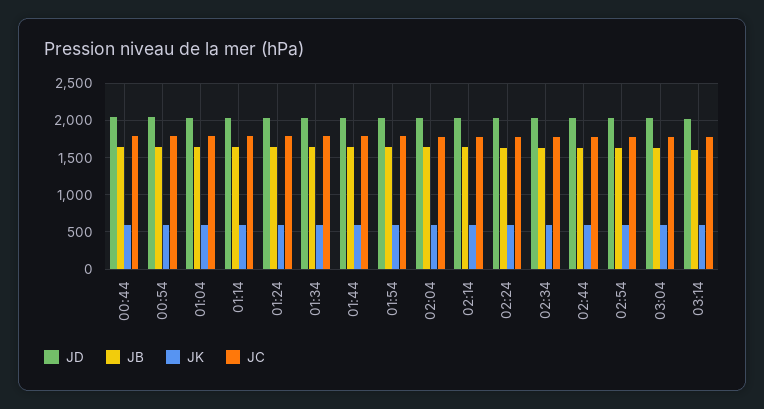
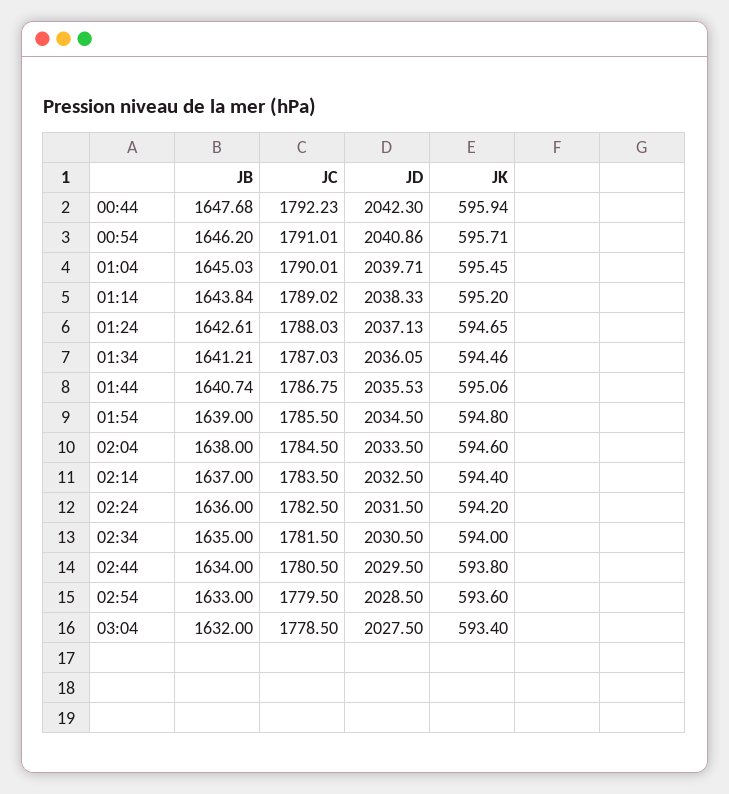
  {
    "JD": {
      "00:44": 2042.3,
      "00:54": 2040.86,
      "01:04": 2039.71,
      "01:14": 2038.33,
      "01:24": 2037.13,
      "01:34": 2036.05,
      "01:44": 2035.53,
      "01:54": 2034.5,
      "02:04": 2033.5,
      "02:14": 2032.5,
      "02:24": 2031.5,
      "02:34": 2030.5,
      "02:44": 2029.5,
      "02:54": 2028.5,
-     "03:04": 2027.5,
+     "03:04": 2027.5
-     "03:14": 2000
    },
    "JB": {
      "00:44": 1647.68,
      "00:54": 1646.2,
      "01:04": 1645.03,
      "01:14": 1643.84,
      "01:24": 1642.61,
      "01:34": 1641.21,
      "01:44": 1640.74,
      "01:54": 1639,
      "02:04": 1638,
      "02:14": 1637,
      "02:24": 1636,
      "02:34": 1635,
      "02:44": 1634,
      "02:54": 1633,
-     "03:04": 1632,
+     "03:04": 1632
-     "03:14": 1600
    },
    "JK": {
      "00:44": 595.94,
      "00:54": 595.71,
      "01:04": 595.45,
      "01:14": 595.2,
      "01:24": 594.65,
      "01:34": 594.46,
      "01:44": 595.06,
      "01:54": 594.8,
      "02:04": 594.6,
      "02:14": 594.4,
      "02:24": 594.2,
      "02:34": 594,
      "02:44": 593.8,
      "02:54": 593.6,
-     "03:04": 593.4,
+     "03:04": 593.4
-     "03:14": 600
    },
    "JC": {
      "00:44": 1792.23,
      "00:54": 1791.01,
      "01:04": 1790.01,
      "01:14": 1789.02,
      "01:24": 1788.03,
      "01:34": 1787.03,
      "01:44": 1786.75,
      "01:54": 1785.5,
      "02:04": 1784.5,
      "02:14": 1783.5,
      "02:24": 1782.5,
      "02:34": 1781.5,
      "02:44": 1780.5,
      "02:54": 1779.5,
-     "03:04": 1778.5,
+     "03:04": 1778.5
-     "03:14": 1800
    }
  }

